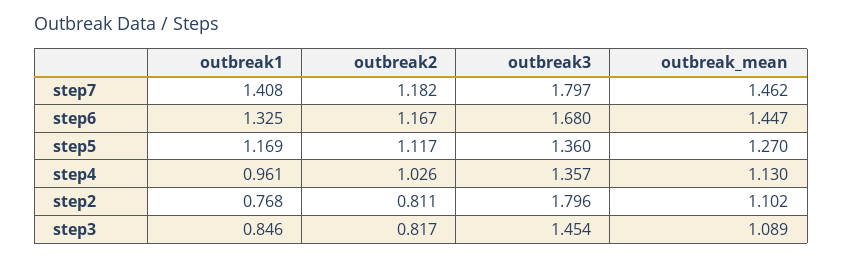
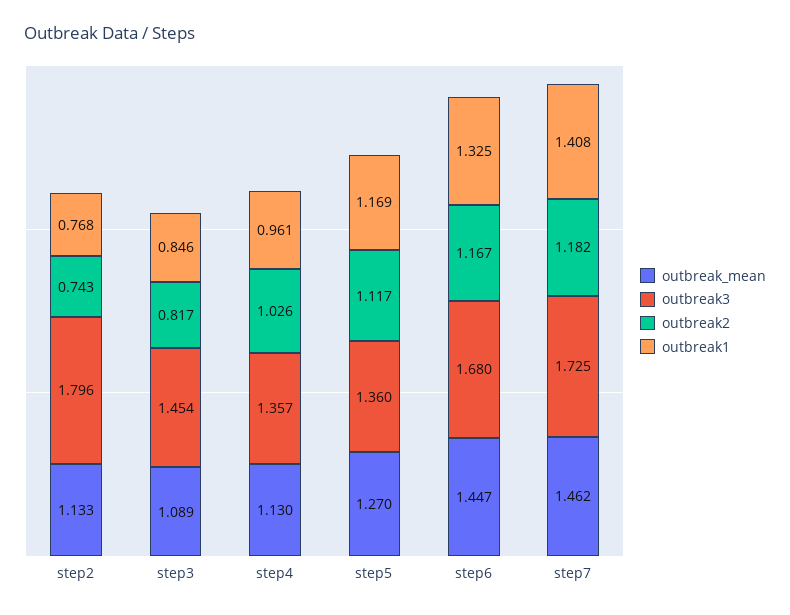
  {
    "outbreak1": {
      "step7": 1.408,
      "step6": 1.325,
      "step5": 1.169,
      "step4": 0.961,
      "step2": 0.768,
      "step3": 0.846
    },
    "outbreak2": {
      "step7": 1.182,
      "step6": 1.167,
      "step5": 1.117,
      "step4": 1.026,
-     "step2": 0.811,
+     "step2": 0.743,
      "step3": 0.817
    },
    "outbreak3": {
-     "step7": 1.797,
+     "step7": 1.725,
      "step6": 1.68,
      "step5": 1.36,
      "step4": 1.357,
      "step2": 1.796,
      "step3": 1.454
    },
    "outbreak_mean": {
      "step7": 1.462,
      "step6": 1.447,
      "step5": 1.27,
      "step4": 1.13,
-     "step2": 1.102,
+     "step2": 1.133,
      "step3": 1.089
    }
  }

